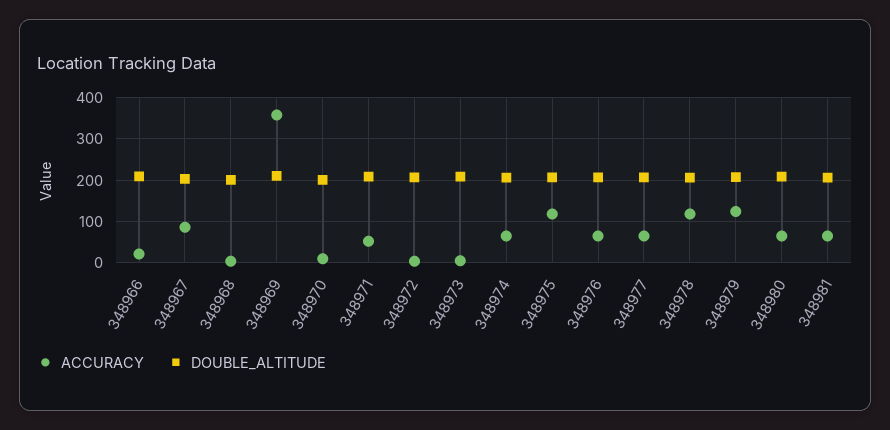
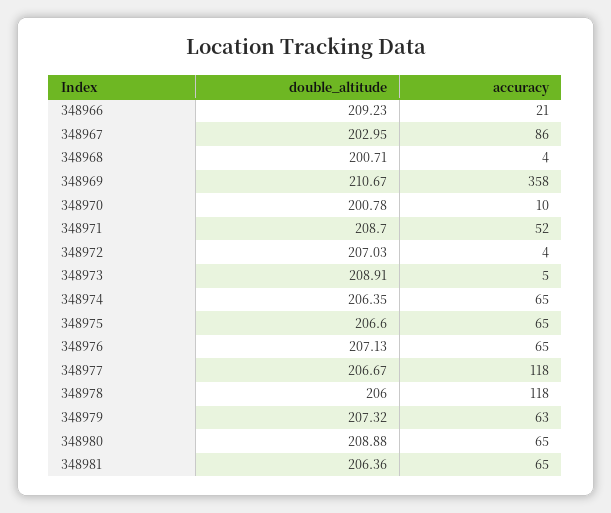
  {
    "ACCURACY": {
      "348966": 21,
      "348967": 86,
      "348968": 4,
      "348969": 358,
      "348970": 10,
      "348971": 52,
      "348972": 4,
      "348973": 5,
      "348974": 65,
-     "348975": 120,
+     "348975": 65,
      "348976": 65,
-     "348977": 60,
+     "348977": 118,
      "348978": 118,
-     "348979": 120,
+     "348979": 63,
      "348980": 65,
      "348981": 65
    },
    "DOUBLE_ALTITUDE": {
      "348966": 209.23,
      "348967": 202.95,
      "348968": 200.71,
      "348969": 210.67,
      "348970": 200.78,
      "348971": 208.7,
      "348972": 207.03,
      "348973": 208.91,
      "348974": 206.35,
      "348975": 206.6,
      "348976": 207.13,
      "348977": 206.67,
      "348978": 206,
      "348979": 207.32,
      "348980": 208.88,
      "348981": 206.36
    }
  }

